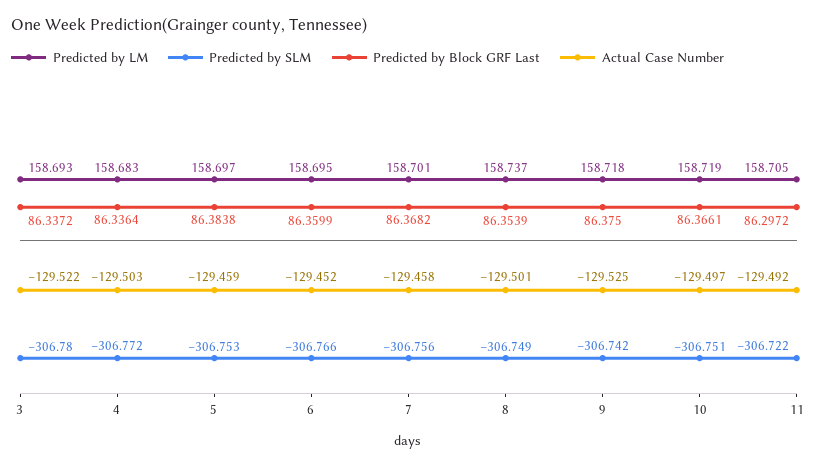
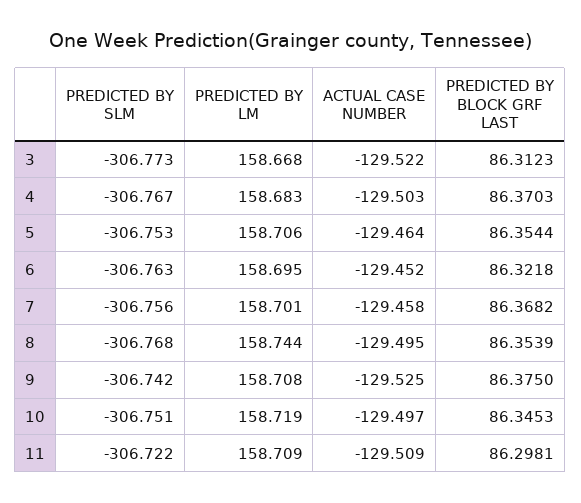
  {
    "Predicted by LM": {
-     "3": 158.693,
+     "3": 158.668,
      "4": 158.683,
-     "5": 158.697,
+     "5": 158.706,
      "6": 158.695,
      "7": 158.701,
-     "8": 158.737,
+     "8": 158.744,
-     "9": 158.718,
+     "9": 158.708,
      "10": 158.719,
-     "11": 158.705
+     "11": 158.709
    },
    "Predicted by SLM": {
-     "3": -306.78,
+     "3": -306.773,
-     "4": -306.772,
+     "4": -306.767,
      "5": -306.753,
-     "6": -306.766,
+     "6": -306.763,
      "7": -306.756,
-     "8": -306.749,
+     "8": -306.768,
      "9": -306.742,
      "10": -306.751,
      "11": -306.722
    },
    "Predicted by Block GRF Last": {
-     "3": 86.3372,
+     "3": 86.3123,
-     "4": 86.3364,
+     "4": 86.3703,
-     "5": 86.3838,
+     "5": 86.3544,
-     "6": 86.3599,
+     "6": 86.3218,
      "7": 86.3682,
      "8": 86.3539,
      "9": 86.375,
-     "10": 86.3661,
+     "10": 86.3453,
-     "11": 86.2972
+     "11": 86.2981
    },
    "Actual Case Number": {
      "3": -129.522,
      "4": -129.503,
-     "5": -129.459,
+     "5": -129.464,
      "6": -129.452,
      "7": -129.458,
-     "8": -129.501,
+     "8": -129.495,
      "9": -129.525,
      "10": -129.497,
-     "11": -129.492
+     "11": -129.509
    }
  }

